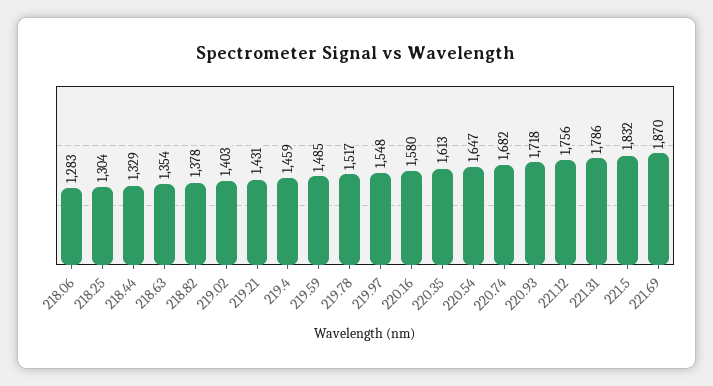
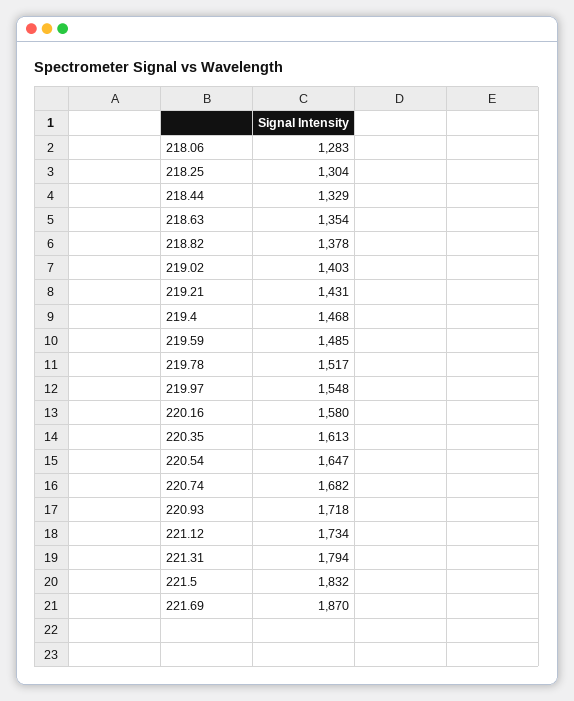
  {
    "218.06": 1283,
    "218.25": 1304,
    "218.44": 1329,
    "218.63": 1354,
    "218.82": 1378,
    "219.02": 1403,
    "219.21": 1431,
-   "219.4": 1459,
+   "219.4": 1468,
    "219.59": 1485,
    "219.78": 1517,
    "219.97": 1548,
    "220.16": 1580,
    "220.35": 1613,
    "220.54": 1647,
    "220.74": 1682,
    "220.93": 1718,
-   "221.12": 1756,
+   "221.12": 1734,
-   "221.31": 1786,
+   "221.31": 1794,
    "221.5": 1832,
    "221.69": 1870
  }

